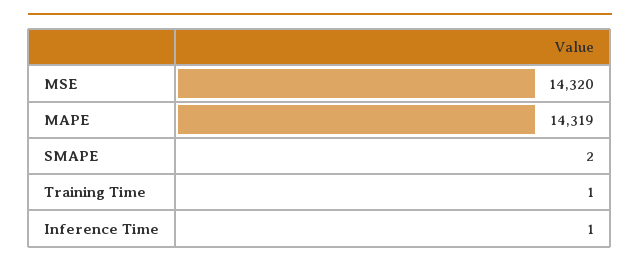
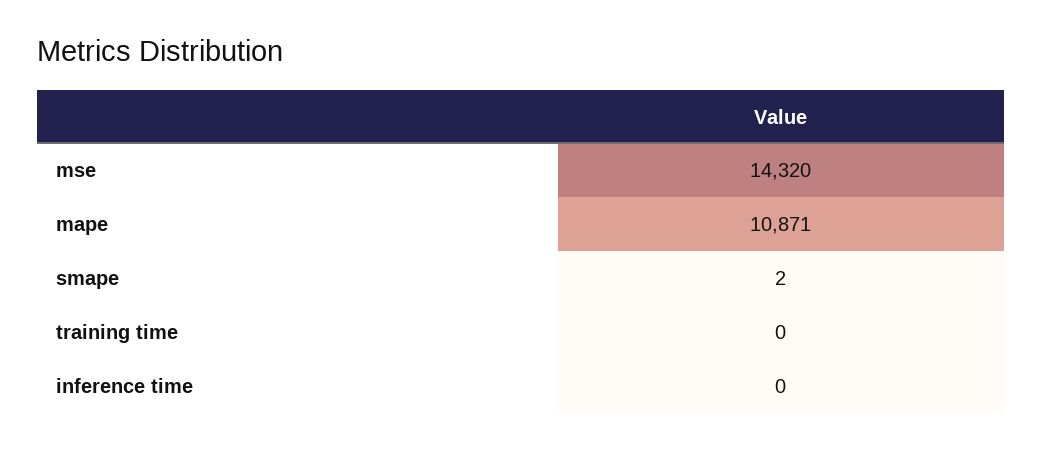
  {
    "MSE": 14320,
-   "MAPE": 14319,
+   "MAPE": 10871,
    "SMAPE": 2,
-   "Training Time": 1,
+   "Training Time": 0,
-   "Inference Time": 1
+   "Inference Time": 0
  }

